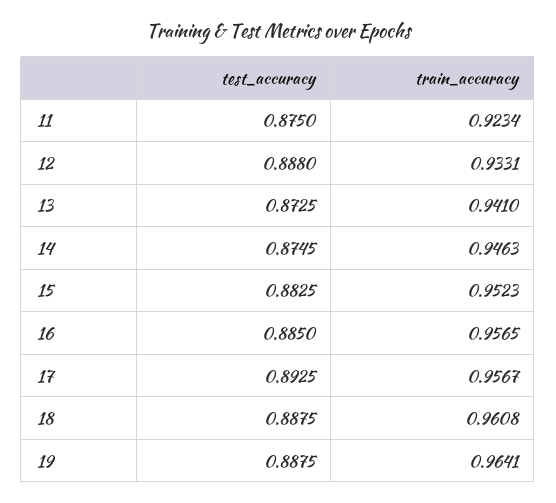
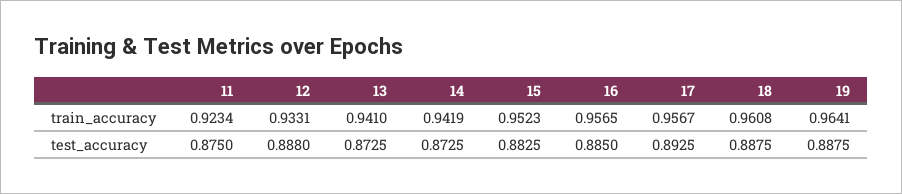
  {
    "test_accuracy": {
      "11": 0.875,
      "12": 0.888,
      "13": 0.8725,
-     "14": 0.8745,
+     "14": 0.8725,
      "15": 0.8825,
      "16": 0.885,
      "17": 0.8925,
      "18": 0.8875,
      "19": 0.8875
    },
    "train_accuracy": {
      "11": 0.9234,
      "12": 0.9331,
      "13": 0.941,
-     "14": 0.9463,
+     "14": 0.9419,
      "15": 0.9523,
      "16": 0.9565,
      "17": 0.9567,
      "18": 0.9608,
      "19": 0.9641
    }
  }

